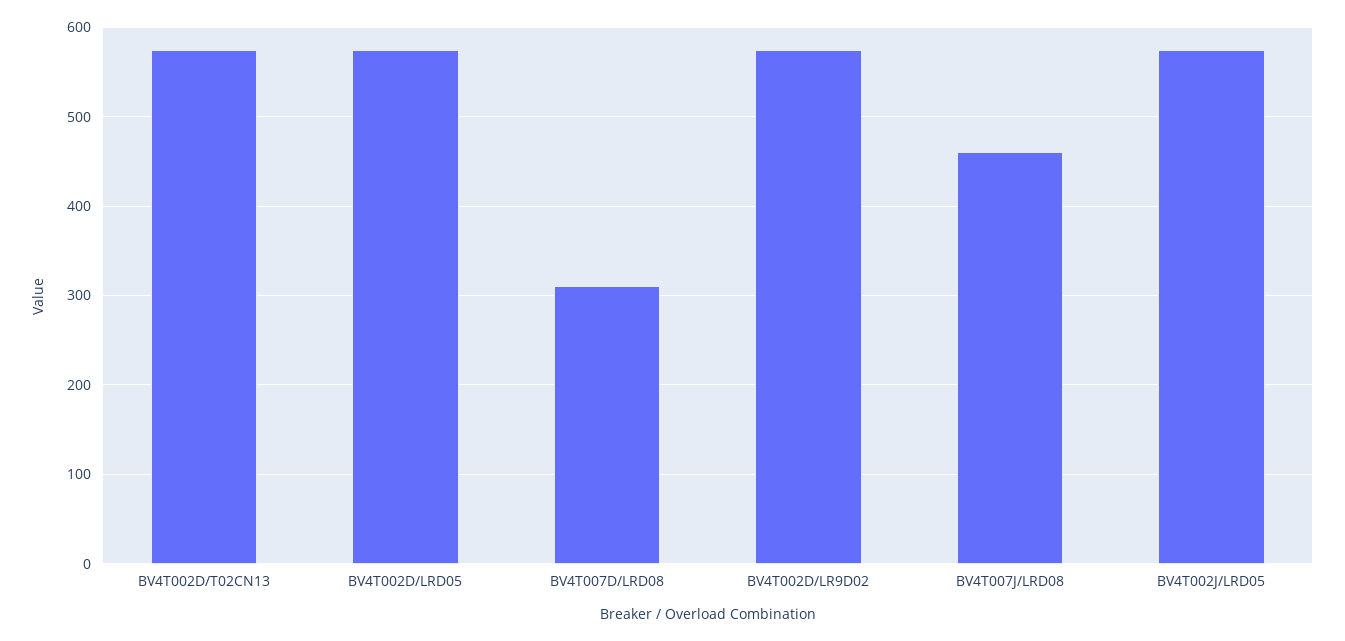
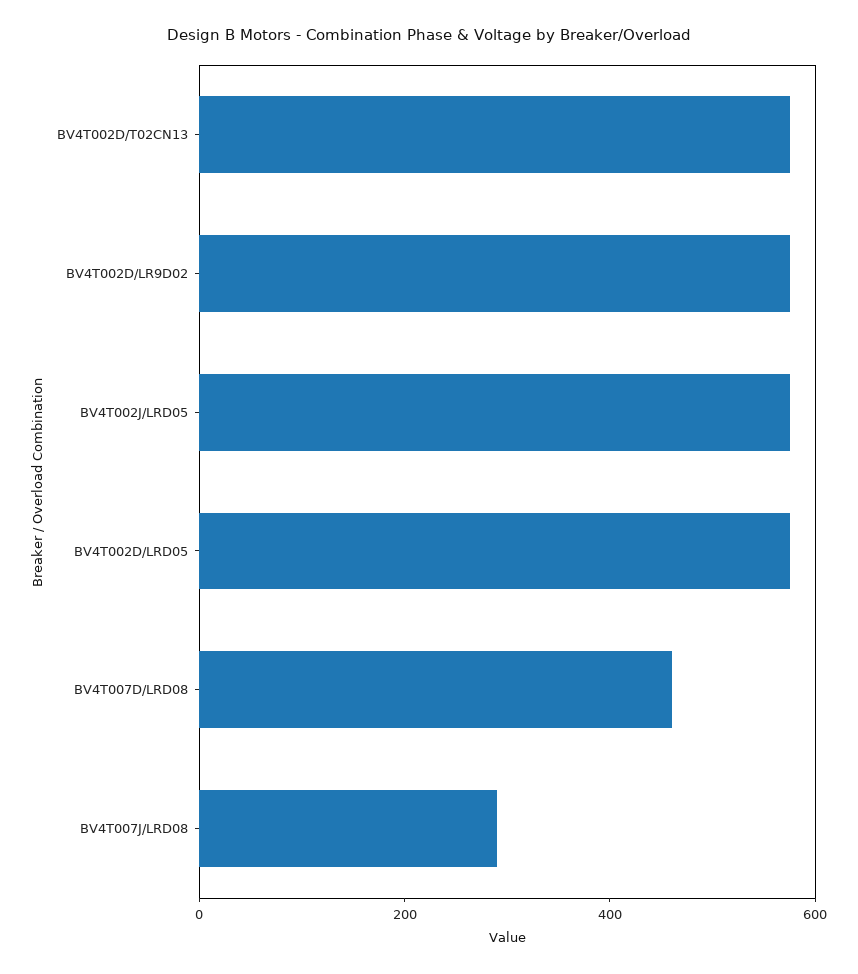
  {
    "BV4T002D/T02CN13": 580,
    "BV4T002D/LRD05": 580,
-   "BV4T007D/LRD08": 310,
+   "BV4T007D/LRD08": 450,
    "BV4T002D/LR9D02": 580,
-   "BV4T007J/LRD08": 460,
+   "BV4T007J/LRD08": 300,
    "BV4T002J/LRD05": 580
  }

